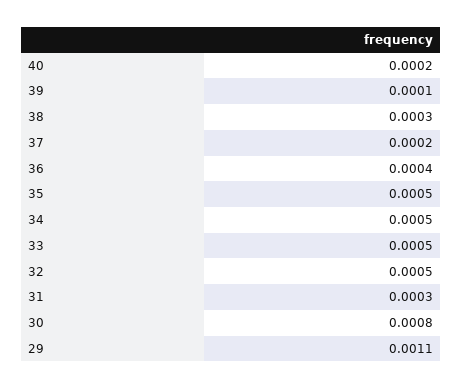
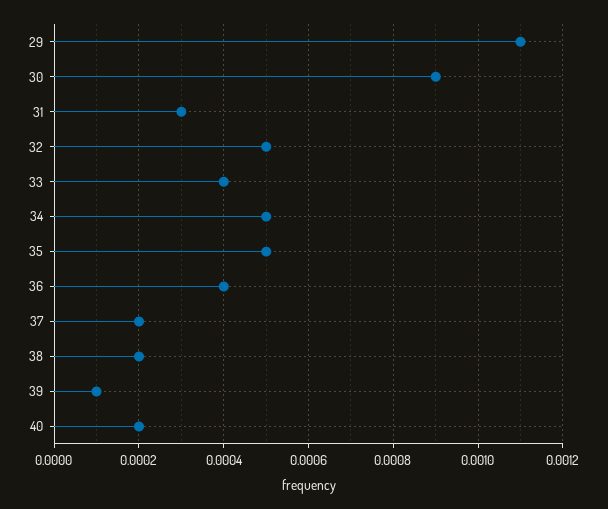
  {
    "40": 0.0002,
    "39": 0.0001,
-   "38": 0.0003,
+   "38": 0.0002,
    "37": 0.0002,
    "36": 0.0004,
    "35": 0.0005,
    "34": 0.0005,
-   "33": 0.0005,
+   "33": 0.0004,
    "32": 0.0005,
    "31": 0.0003,
-   "30": 0.0008,
+   "30": 0.0009,
    "29": 0.0011
  }

